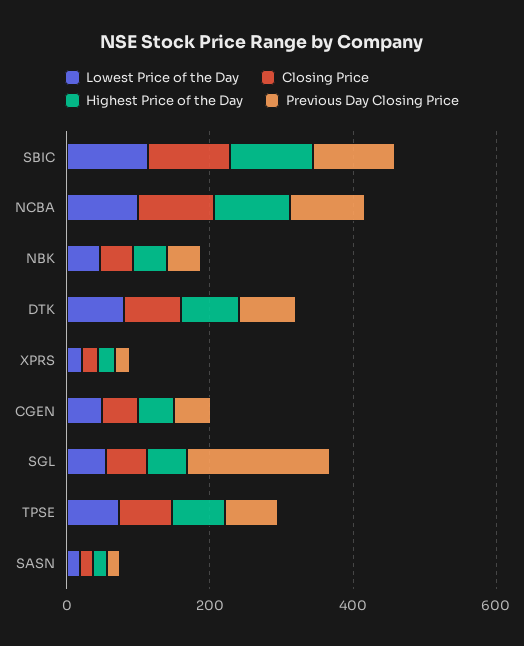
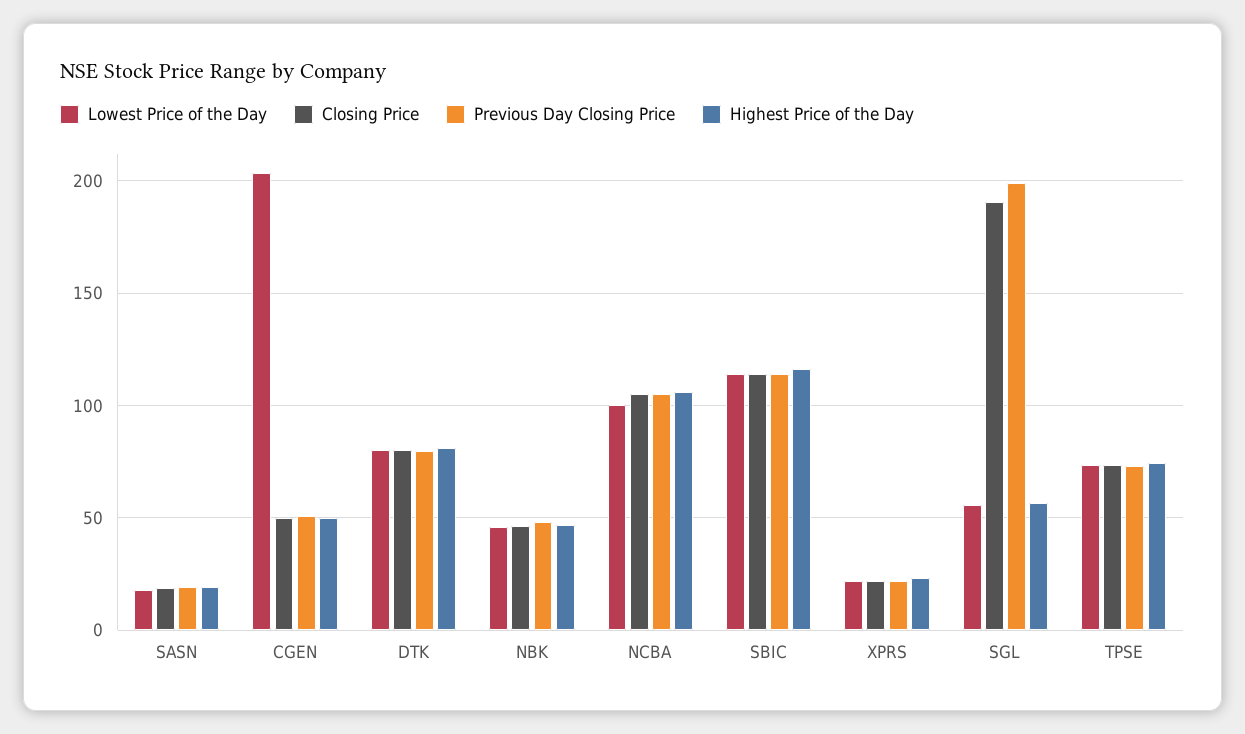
  {
    "Lowest Price of the Day": {
      "SBIC": 115,
      "NCBA": 100,
      "NBK": 45,
      "DTK": 80,
      "XPRS": 20,
-     "CGEN": 50,
+     "CGEN": 205,
      "SGL": 55,
      "TPSE": 75,
      "SASN": 20
    },
    "Closing Price": {
      "SBIC": 115,
      "NCBA": 105,
      "NBK": 45,
      "DTK": 80,
      "XPRS": 20,
      "CGEN": 50,
-     "SGL": 50,
+     "SGL": 190,
      "TPSE": 75,
      "SASN": 20
    },
    "Highest Price of the Day": {
      "SBIC": 115,
      "NCBA": 105,
      "NBK": 45,
      "DTK": 80,
      "XPRS": 25,
      "CGEN": 50,
      "SGL": 55,
      "TPSE": 75,
      "SASN": 20
    },
    "Previous Day Closing Price": {
      "SBIC": 115,
      "NCBA": 105,
      "NBK": 50,
      "DTK": 80,
      "XPRS": 20,
      "CGEN": 50,
      "SGL": 200,
      "TPSE": 75,
      "SASN": 20
    }
  }

